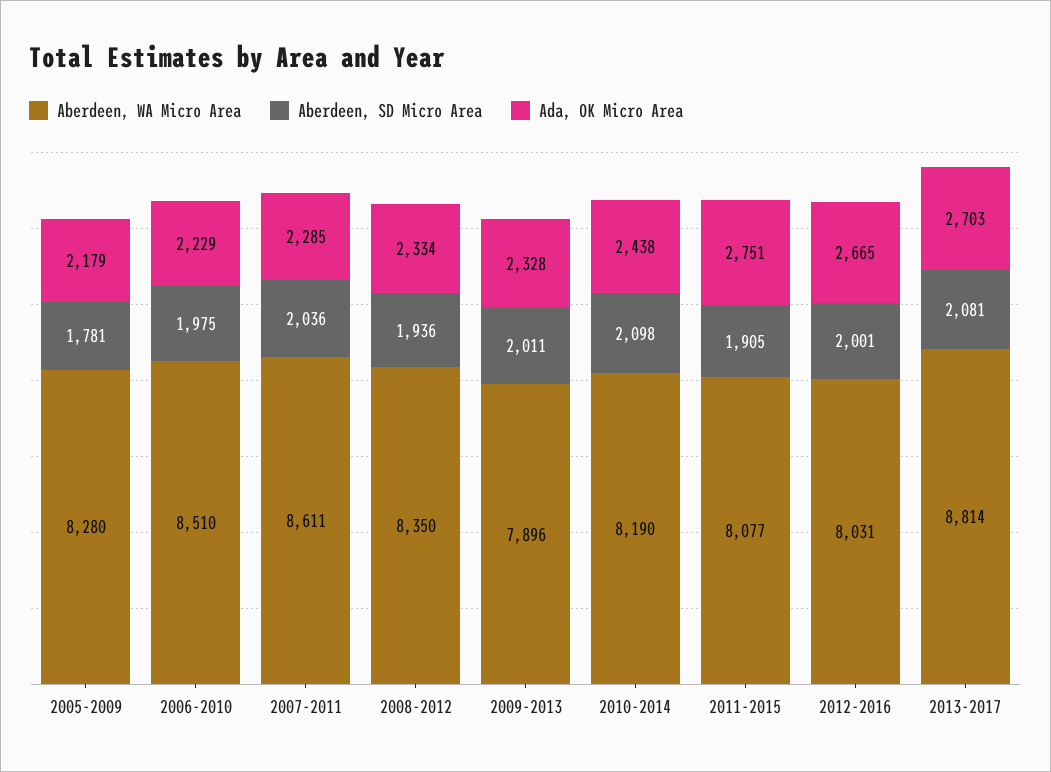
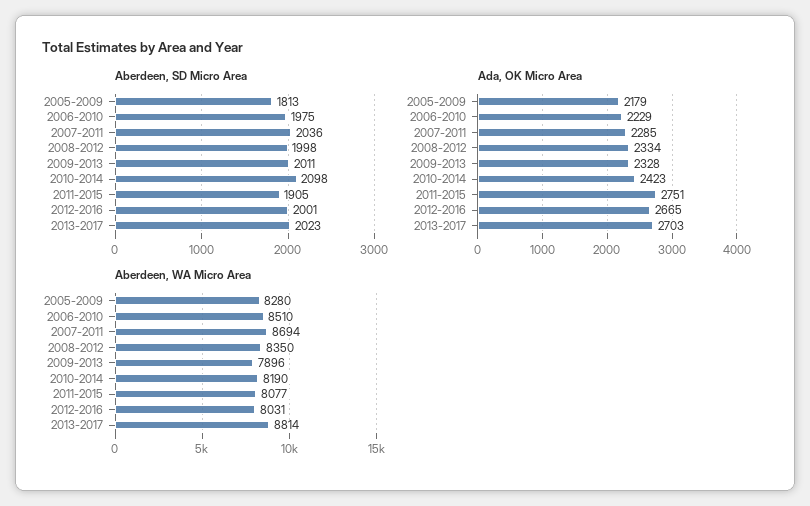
  {
    "Aberdeen, WA Micro Area": {
      "2005-2009": 8280,
      "2006-2010": 8510,
-     "2007-2011": 8611,
+     "2007-2011": 8694,
      "2008-2012": 8350,
      "2009-2013": 7896,
      "2010-2014": 8190,
      "2011-2015": 8077,
      "2012-2016": 8031,
      "2013-2017": 8814
    },
    "Aberdeen, SD Micro Area": {
-     "2005-2009": 1781,
+     "2005-2009": 1813,
      "2006-2010": 1975,
      "2007-2011": 2036,
-     "2008-2012": 1936,
+     "2008-2012": 1998,
      "2009-2013": 2011,
      "2010-2014": 2098,
      "2011-2015": 1905,
      "2012-2016": 2001,
-     "2013-2017": 2081
+     "2013-2017": 2023
    },
    "Ada, OK Micro Area": {
      "2005-2009": 2179,
      "2006-2010": 2229,
      "2007-2011": 2285,
      "2008-2012": 2334,
      "2009-2013": 2328,
-     "2010-2014": 2438,
+     "2010-2014": 2423,
      "2011-2015": 2751,
      "2012-2016": 2665,
      "2013-2017": 2703
    }
  }

